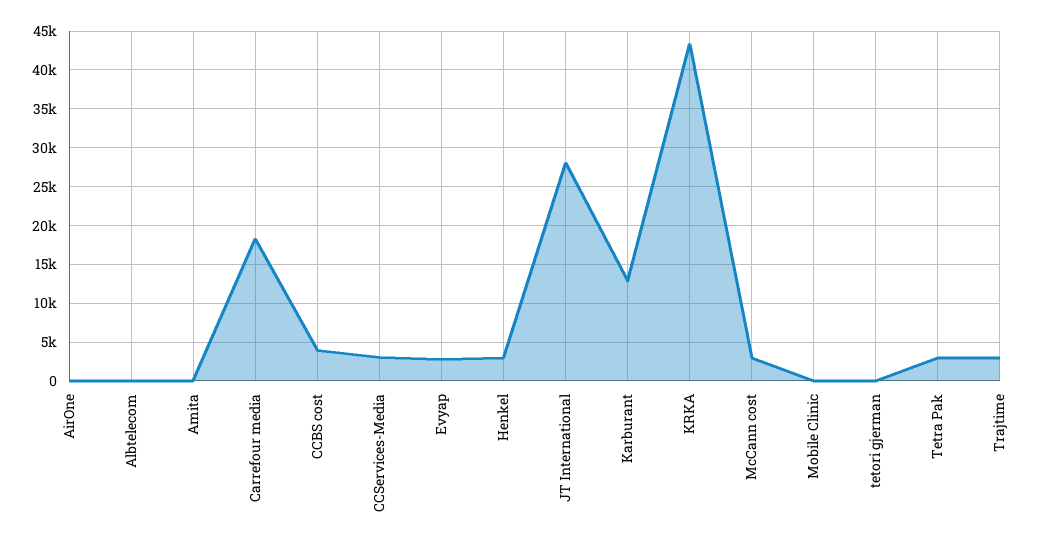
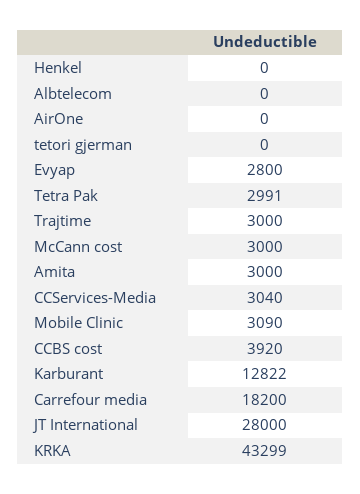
  {
    "AirOne": 0,
    "Albtelecom": 0,
-   "Amita": 0,
+   "Amita": 3000,
    "Carrefour media": 18200,
    "CCBS cost": 3920,
    "CCServices-Media": 3040,
    "Evyap": 2800,
-   "Henkel": 3000,
+   "Henkel": 0,
    "JT International": 28000,
    "Karburant": 12822,
    "KRKA": 43299,
    "McCann cost": 3000,
-   "Mobile Clinic": 0,
+   "Mobile Clinic": 3090,
    "tetori gjerman": 0,
    "Tetra Pak": 2991,
    "Trajtime": 3000
  }

